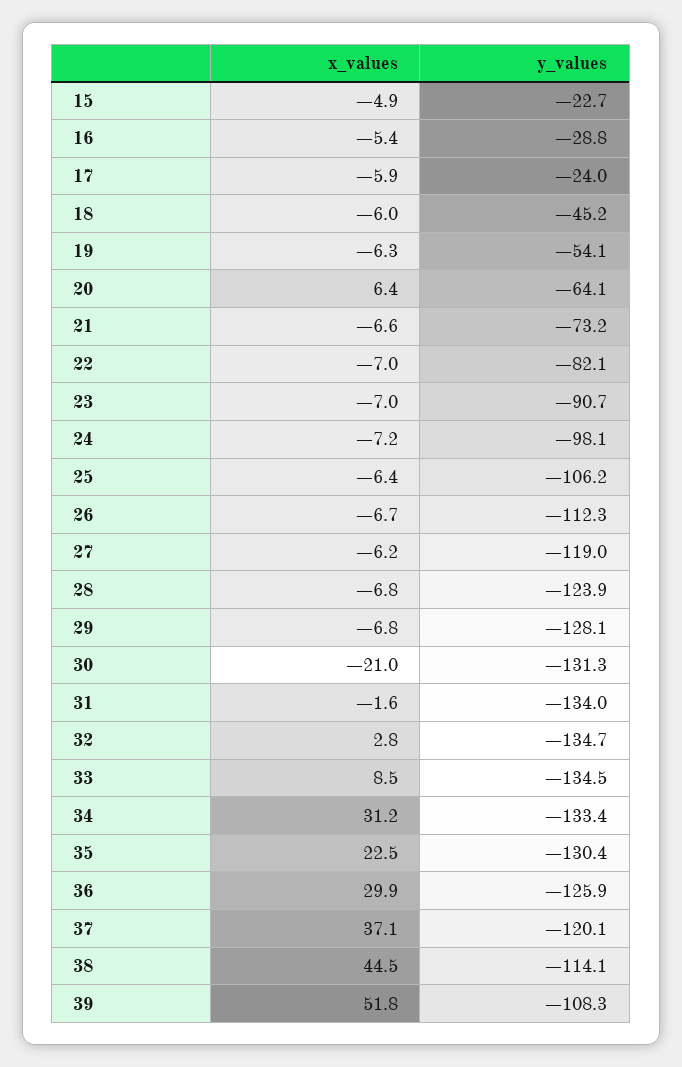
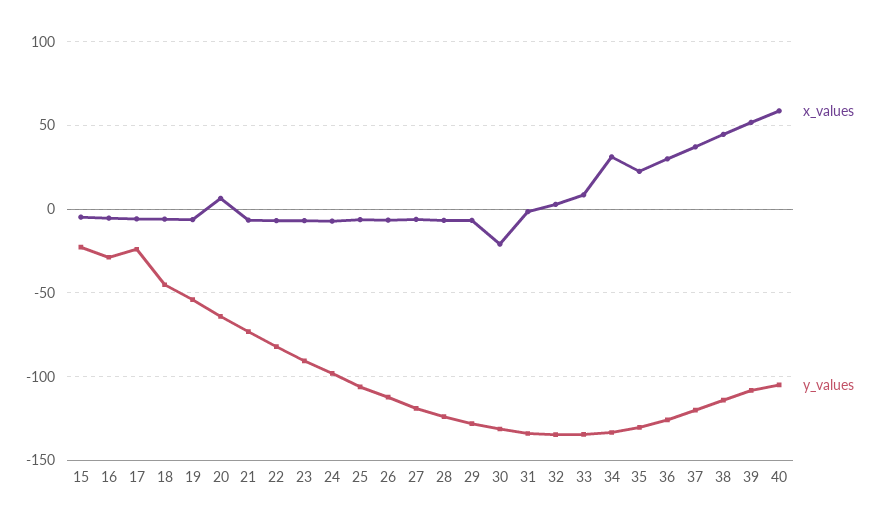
  {
    "x_values": {
      "15": -4.9,
      "16": -5.4,
      "17": -5.9,
      "18": -6,
      "19": -6.3,
      "20": 6.4,
      "21": -6.6,
      "22": -7,
      "23": -7,
      "24": -7.2,
      "25": -6.4,
      "26": -6.7,
      "27": -6.2,
      "28": -6.8,
      "29": -6.8,
      "30": -21,
      "31": -1.6,
      "32": 2.8,
      "33": 8.5,
      "34": 31.2,
      "35": 22.5,
      "36": 29.9,
      "37": 37.1,
      "38": 44.5,
-     "39": 51.8
+     "39": 51.8,
+     "40": 60
    },
    "y_values": {
      "15": -22.7,
      "16": -28.8,
      "17": -24,
      "18": -45.2,
      "19": -54.1,
      "20": -64.1,
      "21": -73.2,
      "22": -82.1,
      "23": -90.7,
      "24": -98.1,
      "25": -106.2,
      "26": -112.3,
      "27": -119,
      "28": -123.9,
      "29": -128.1,
      "30": -131.3,
      "31": -134,
      "32": -134.7,
      "33": -134.5,
      "34": -133.4,
      "35": -130.4,
      "36": -125.9,
      "37": -120.1,
      "38": -114.1,
-     "39": -108.3
+     "39": -108.3,
+     "40": -105
    }
  }

